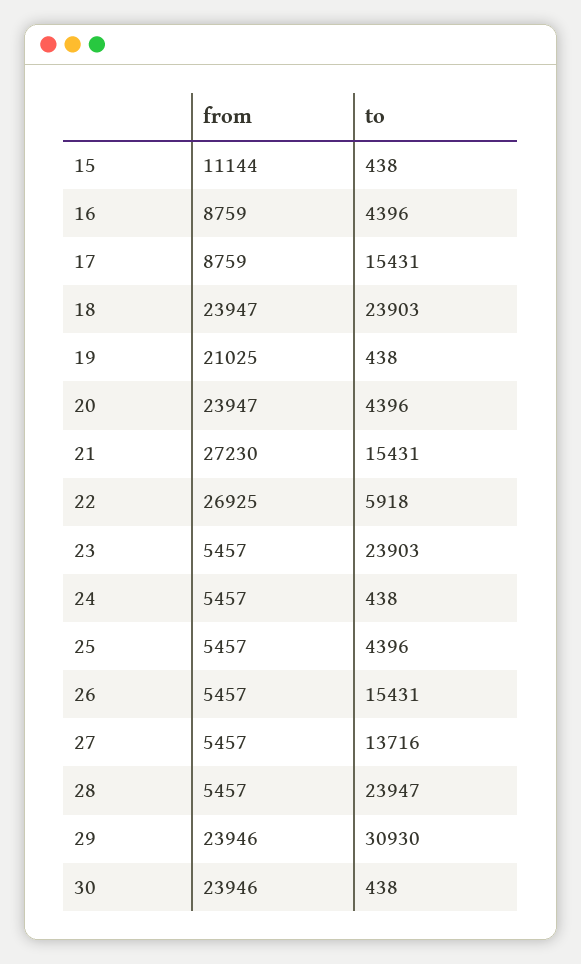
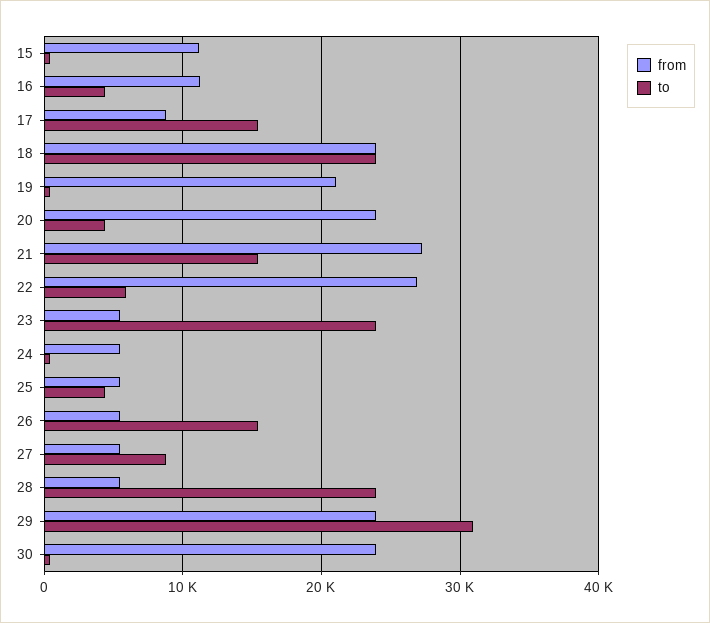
  {
    "from": {
      "15": 11144,
-     "16": 8759,
+     "16": 11000,
      "17": 8759,
      "18": 23947,
      "19": 21025,
      "20": 23947,
      "21": 27230,
      "22": 26925,
      "23": 5457,
      "24": 5457,
      "25": 5457,
      "26": 5457,
      "27": 5457,
      "28": 5457,
      "29": 23946,
      "30": 23946
    },
    "to": {
      "15": 438,
      "16": 4396,
      "17": 15431,
      "18": 23903,
      "19": 438,
      "20": 4396,
      "21": 15431,
      "22": 5918,
      "23": 23903,
      "24": 438,
      "25": 4396,
      "26": 15431,
-     "27": 13716,
+     "27": 9000,
      "28": 23947,
      "29": 30930,
      "30": 438
    }
  }

